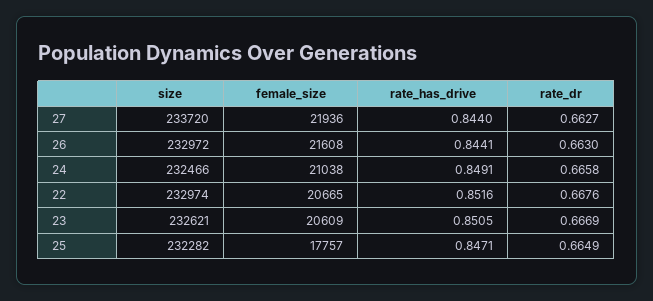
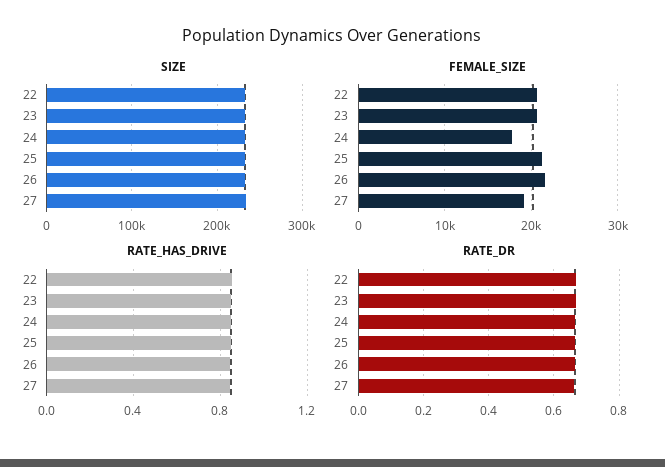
  {
    "size": {
      "27": 233720,
      "26": 232972,
      "24": 232466,
      "22": 232974,
      "23": 232621,
      "25": 232282
    },
    "female_size": {
-     "27": 21936,
+     "27": 19000,
      "26": 21608,
-     "24": 21038,
+     "24": 18000,
      "22": 20665,
      "23": 20609,
-     "25": 17757
+     "25": 21000
    },
    "rate_has_drive": {
      "27": 0.844,
      "26": 0.8441,
      "24": 0.8491,
      "22": 0.8516,
      "23": 0.8505,
      "25": 0.8471
    },
    "rate_dr": {
      "27": 0.6627,
      "26": 0.663,
      "24": 0.6658,
      "22": 0.6676,
      "23": 0.6669,
      "25": 0.6649
    }
  }

